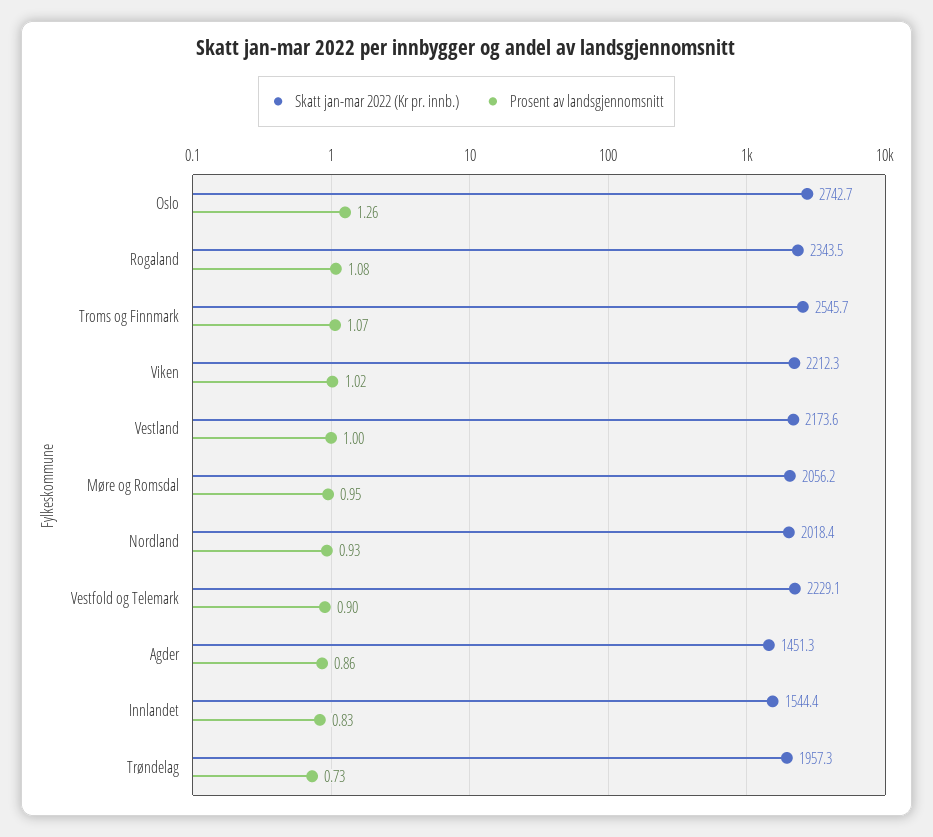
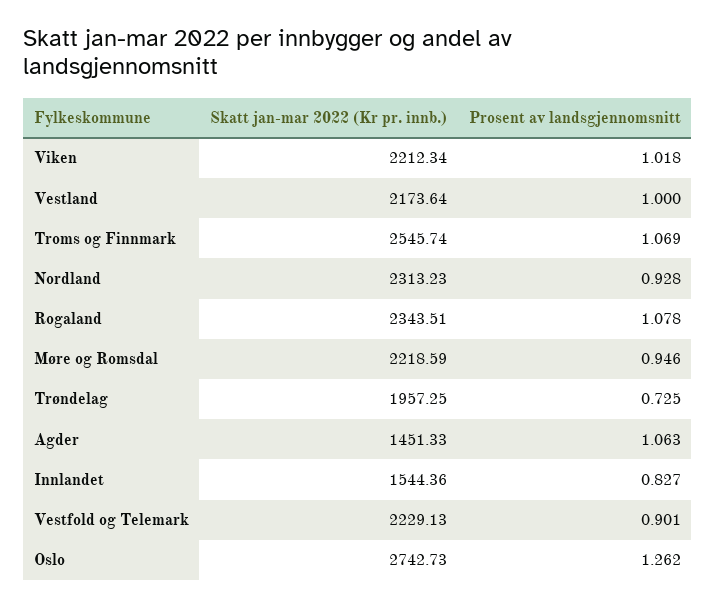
  {
    "Skatt jan-mar 2022 (Kr pr. innb.)": {
      "Oslo": 2742.73,
      "Rogaland": 2343.51,
      "Troms og Finnmark": 2545.74,
      "Viken": 2212.34,
      "Vestland": 2173.64,
-     "Møre og Romsdal": 2056.2,
+     "Møre og Romsdal": 2218.59,
-     "Nordland": 2018.4,
+     "Nordland": 2313.23,
      "Vestfold og Telemark": 2229.13,
      "Agder": 1451.33,
      "Innlandet": 1544.36,
      "Trøndelag": 1957.25
    },
    "Prosent av landsgjennomsnitt": {
      "Oslo": 1.262,
      "Rogaland": 1.078,
      "Troms og Finnmark": 1.069,
      "Viken": 1.018,
      "Vestland": 1,
      "Møre og Romsdal": 0.946,
      "Nordland": 0.928,
      "Vestfold og Telemark": 0.901,
-     "Agder": 0.86,
+     "Agder": 1.063,
      "Innlandet": 0.827,
      "Trøndelag": 0.725
    }
  }

